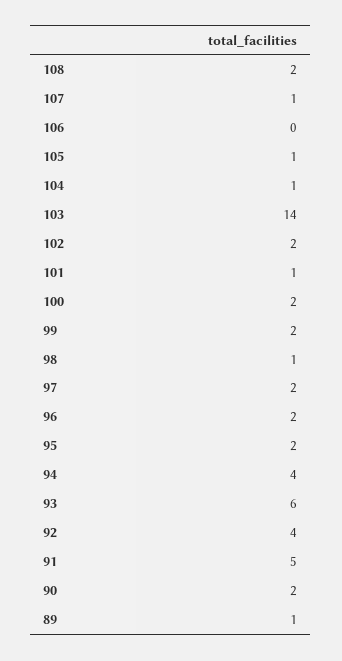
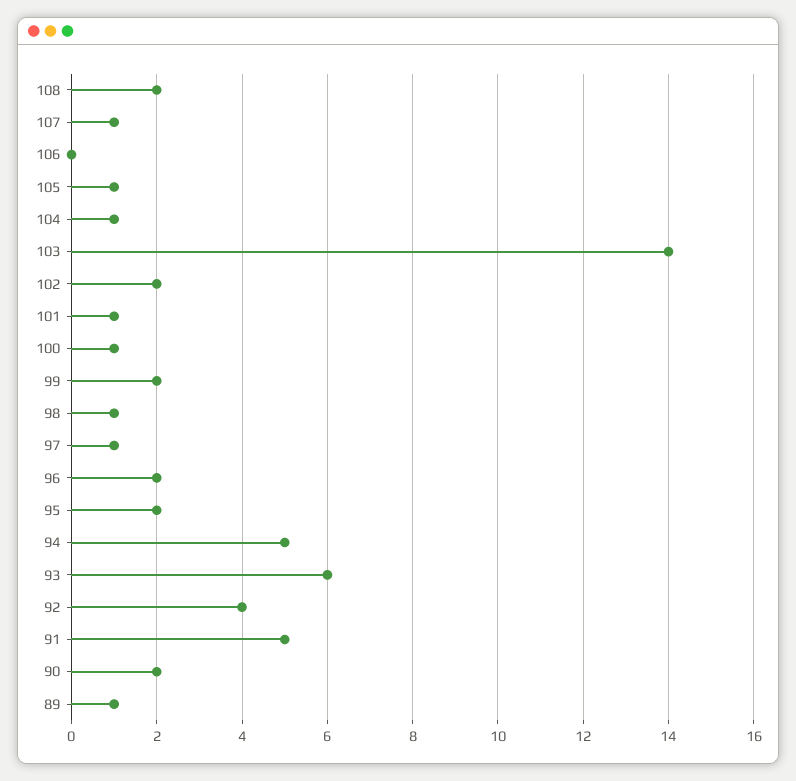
  {
    "108": 2,
    "107": 1,
    "106": 0,
    "105": 1,
    "104": 1,
    "103": 14,
    "102": 2,
    "101": 1,
-   "100": 2,
+   "100": 1,
    "99": 2,
    "98": 1,
-   "97": 2,
+   "97": 1,
    "96": 2,
    "95": 2,
-   "94": 4,
+   "94": 5,
    "93": 6,
    "92": 4,
    "91": 5,
    "90": 2,
    "89": 1
  }

